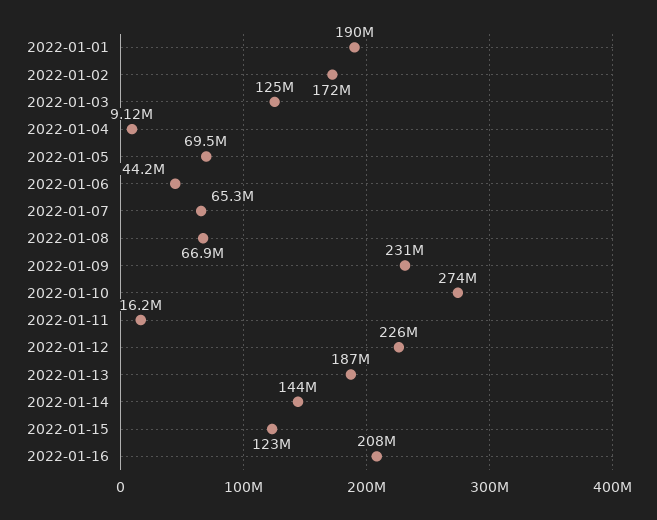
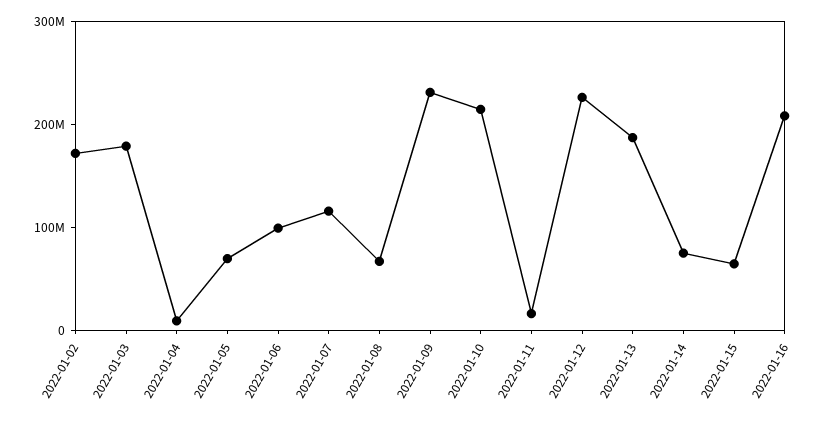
  {
-   "2022-01-01": 190000000,
    "2022-01-02": 172000000,
-   "2022-01-03": 125000000,
+   "2022-01-03": 180000000,
    "2022-01-04": 9120000,
    "2022-01-05": 69500000,
-   "2022-01-06": 44200000,
+   "2022-01-06": 100000000,
-   "2022-01-07": 65300000,
+   "2022-01-07": 120000000,
    "2022-01-08": 66900000,
    "2022-01-09": 231000000,
-   "2022-01-10": 274000000,
+   "2022-01-10": 220000000,
    "2022-01-11": 16200000,
    "2022-01-12": 226000000,
    "2022-01-13": 187000000,
-   "2022-01-14": 144000000,
+   "2022-01-14": 80000000,
-   "2022-01-15": 123000000,
+   "2022-01-15": 60000000,
    "2022-01-16": 208000000
  }

